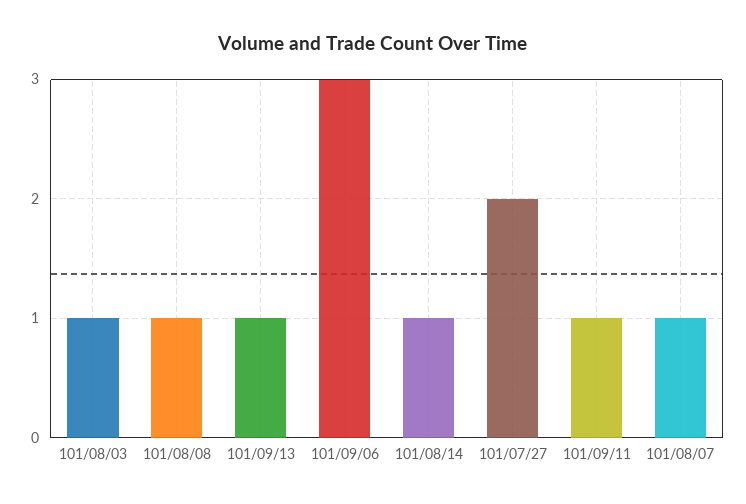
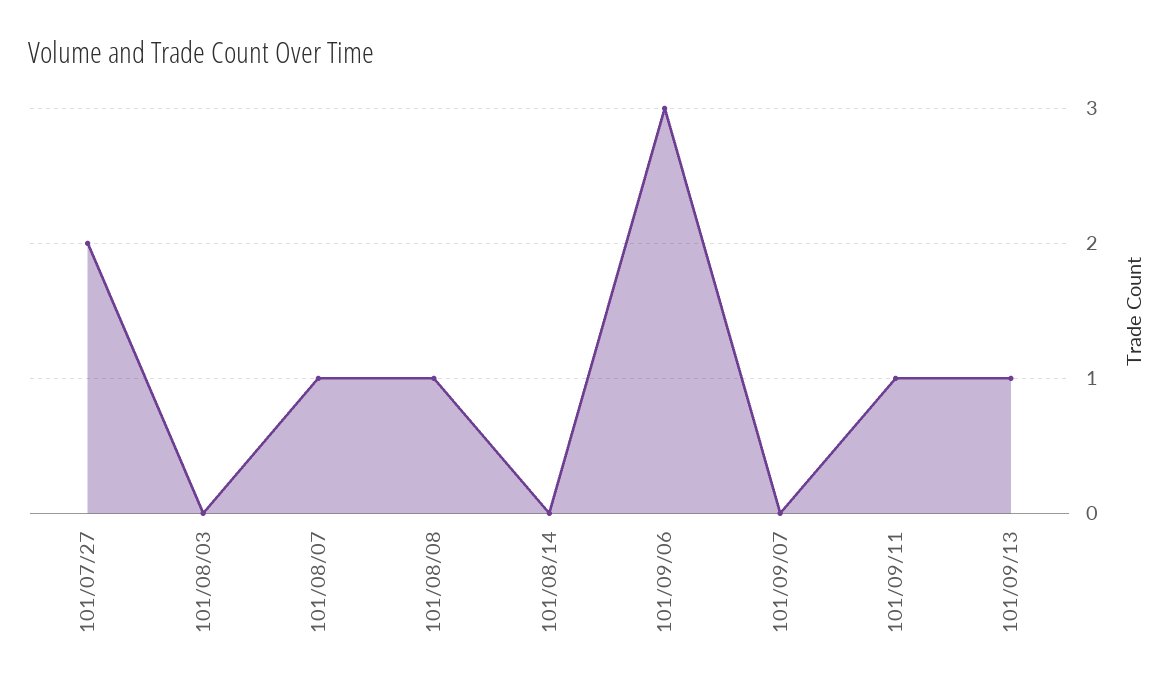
  {
-   "101/08/03": 1,
+   "101/08/03": 0,
    "101/08/08": 1,
    "101/09/13": 1,
    "101/09/06": 3,
-   "101/08/14": 1,
+   "101/08/14": 0,
    "101/07/27": 2,
    "101/09/11": 1,
-   "101/08/07": 1
+   "101/08/07": 1,
+   "101/09/07": 0
  }

